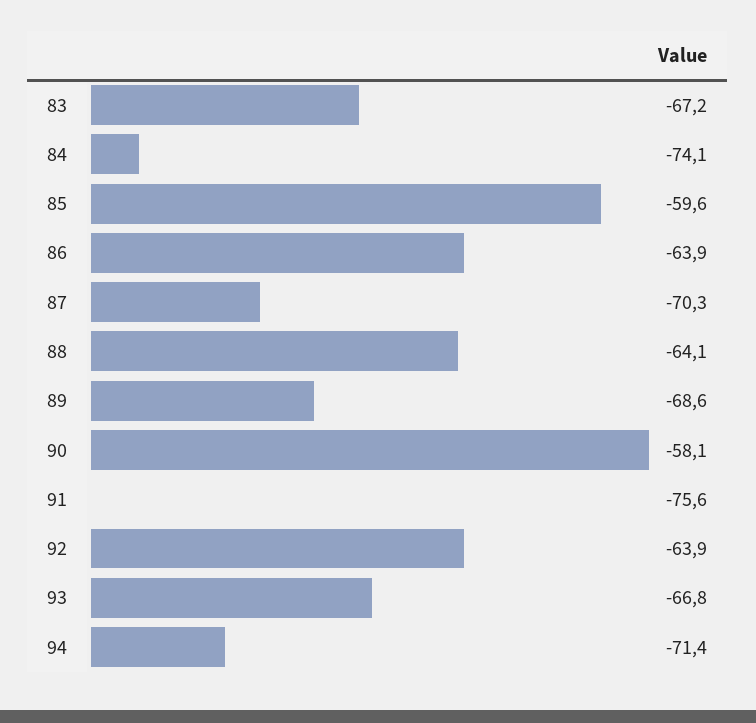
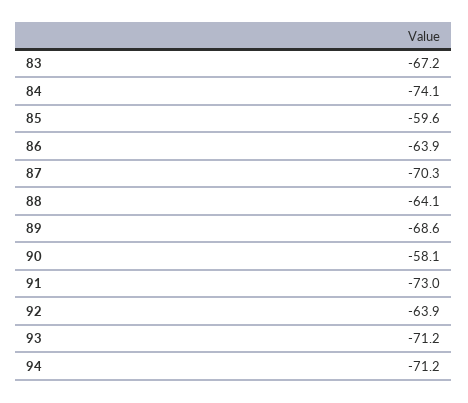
  {
    "83": -67.2,
    "84": -74.1,
    "85": -59.6,
    "86": -63.9,
    "87": -70.3,
    "88": -64.1,
    "89": -68.6,
    "90": -58.1,
-   "91": -75.6,
+   "91": -73,
    "92": -63.9,
-   "93": -66.8,
+   "93": -71.2,
-   "94": -71.4
+   "94": -71.2
  }

